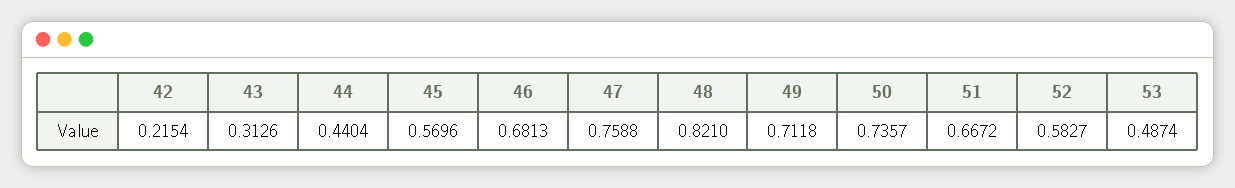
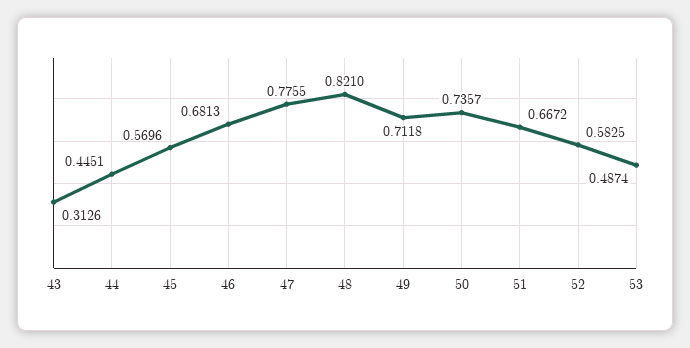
  {
-   "42": 0.2154,
    "43": 0.3126,
-   "44": 0.4404,
+   "44": 0.4451,
    "45": 0.5696,
    "46": 0.6813,
-   "47": 0.7588,
+   "47": 0.7755,
    "48": 0.821,
    "49": 0.7118,
    "50": 0.7357,
    "51": 0.6672,
-   "52": 0.5827,
+   "52": 0.5825,
    "53": 0.4874
  }

